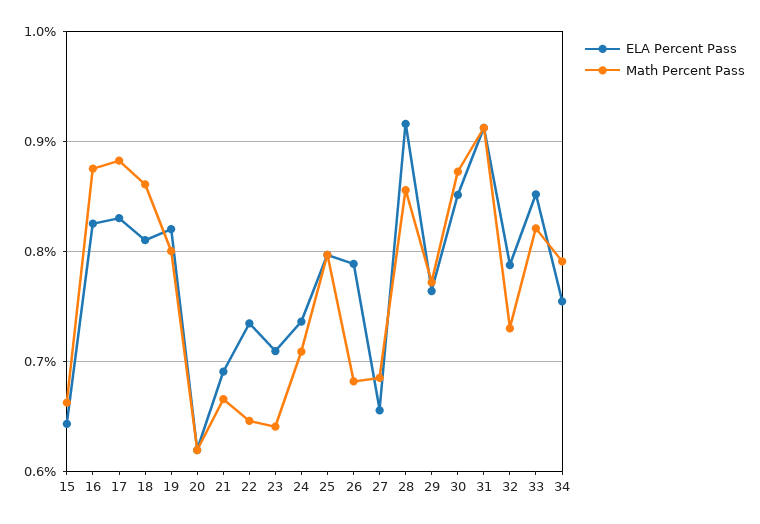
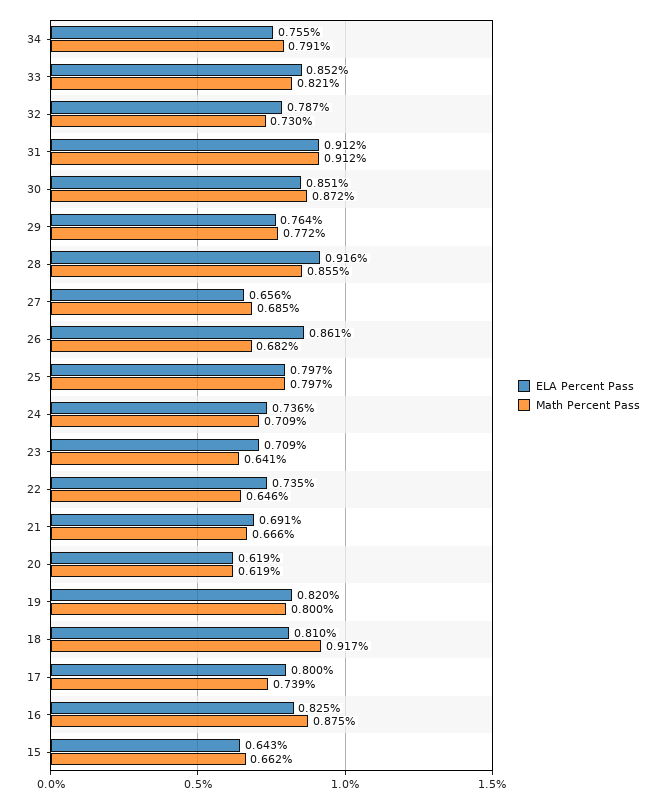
  {
    "ELA Percent Pass": {
      "15": 0.643,
      "16": 0.825,
-     "17": 0.83,
+     "17": 0.8,
      "18": 0.81,
      "19": 0.82,
      "20": 0.619,
      "21": 0.691,
      "22": 0.735,
      "23": 0.709,
      "24": 0.736,
      "25": 0.797,
-     "26": 0.79,
+     "26": 0.861,
      "27": 0.656,
      "28": 0.916,
      "29": 0.764,
      "30": 0.851,
      "31": 0.912,
      "32": 0.787,
      "33": 0.852,
      "34": 0.755
    },
    "Math Percent Pass": {
      "15": 0.662,
      "16": 0.875,
-     "17": 0.88,
+     "17": 0.739,
-     "18": 0.86,
+     "18": 0.917,
      "19": 0.8,
      "20": 0.619,
      "21": 0.666,
      "22": 0.646,
      "23": 0.641,
      "24": 0.709,
      "25": 0.797,
      "26": 0.682,
      "27": 0.685,
      "28": 0.855,
      "29": 0.772,
      "30": 0.872,
      "31": 0.912,
      "32": 0.73,
      "33": 0.821,
      "34": 0.791
    }
  }

